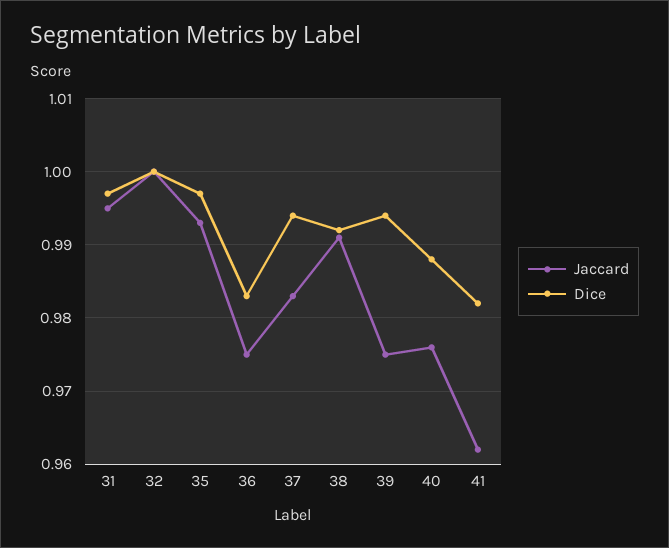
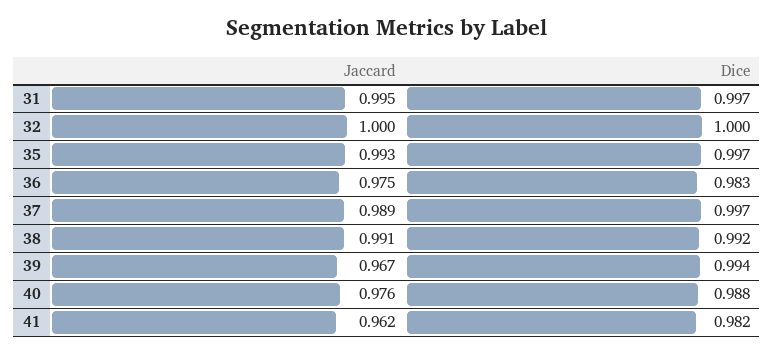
  {
    "Jaccard": {
      "31": 0.995,
      "32": 1,
      "35": 0.993,
      "36": 0.975,
-     "37": 0.983,
+     "37": 0.989,
      "38": 0.991,
-     "39": 0.975,
+     "39": 0.967,
      "40": 0.976,
      "41": 0.962
    },
    "Dice": {
      "31": 0.997,
      "32": 1,
      "35": 0.997,
      "36": 0.983,
-     "37": 0.994,
+     "37": 0.997,
      "38": 0.992,
      "39": 0.994,
      "40": 0.988,
      "41": 0.982
    }
  }

